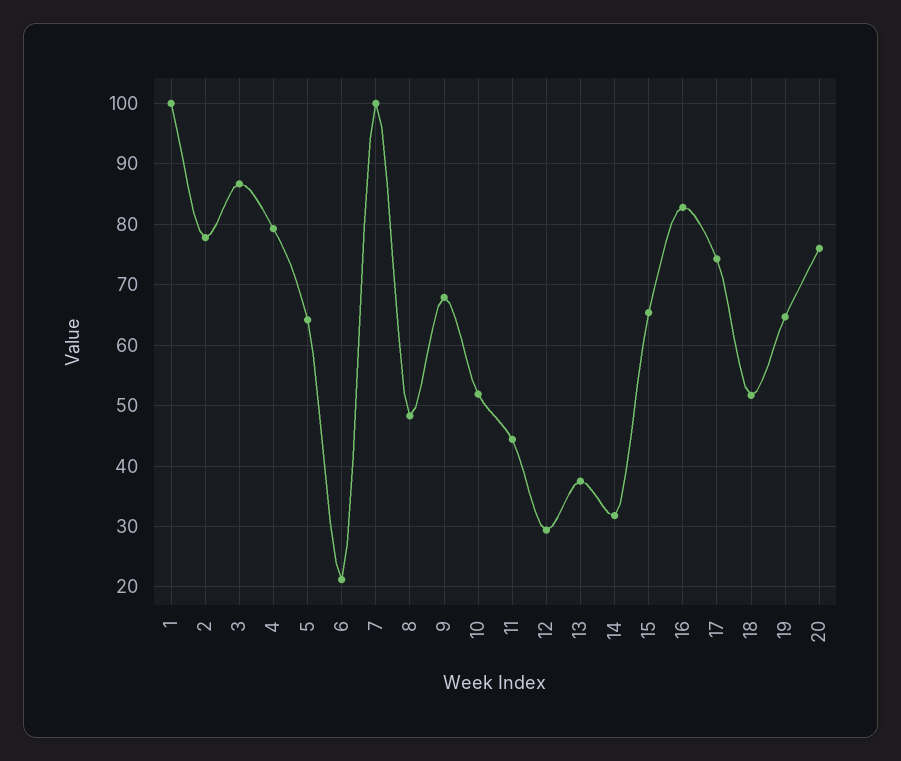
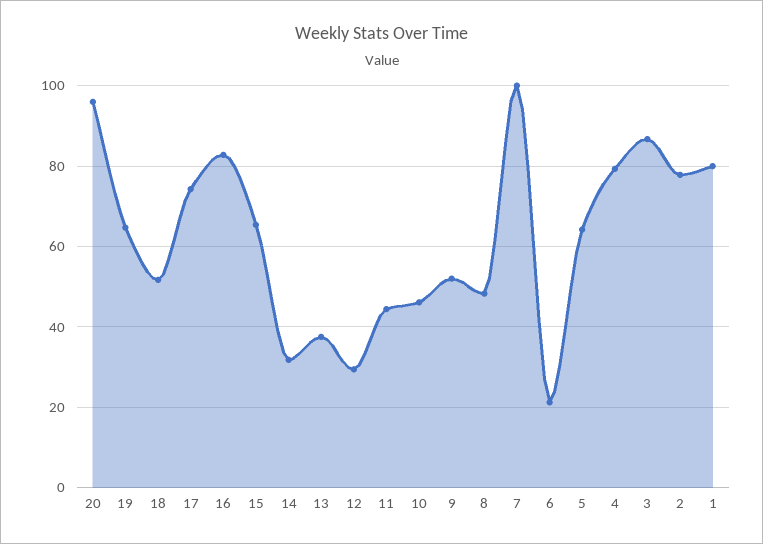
  {
-   "1": 100,
+   "1": 80,
    "2": 78,
    "3": 87,
    "4": 79,
    "5": 64,
    "6": 21,
    "7": 100,
    "8": 48,
-   "9": 68,
+   "9": 52,
-   "10": 52,
+   "10": 46,
    "11": 44,
    "12": 29,
    "13": 38,
    "14": 32,
    "15": 65,
    "16": 83,
    "17": 74,
    "18": 52,
    "19": 65,
-   "20": 76
+   "20": 96
  }

